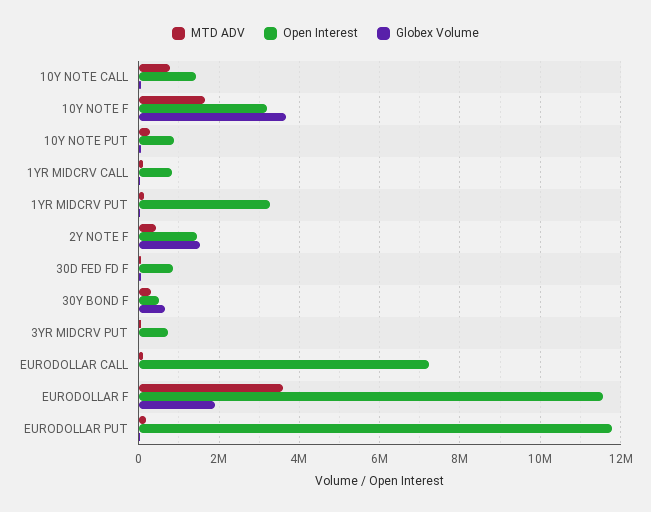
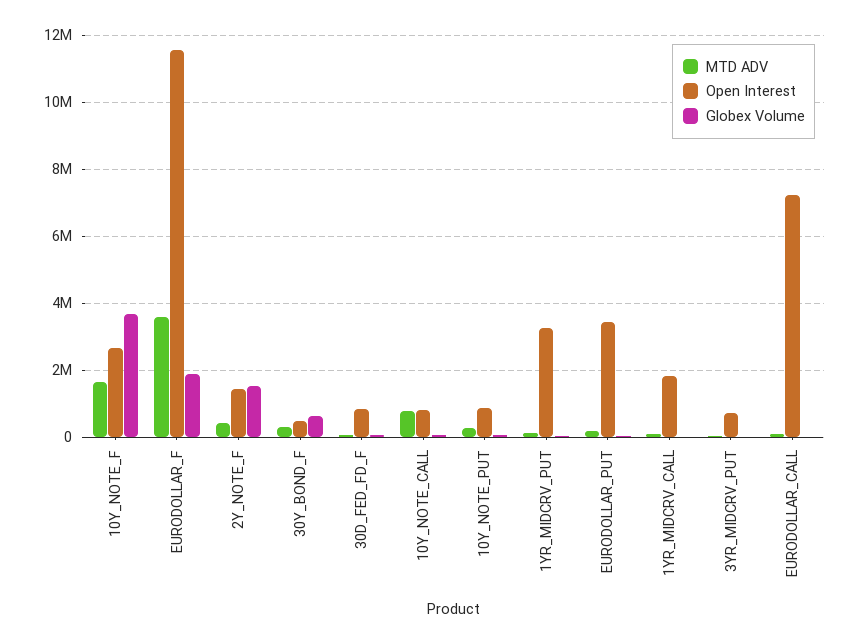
  {
    "MTD ADV": {
      "10Y NOTE CALL": 800000,
      "10Y NOTE F": 1600000,
      "10Y NOTE PUT": 200000,
      "1YR MIDCRV CALL": 0,
      "1YR MIDCRV PUT": 200000,
      "2Y NOTE F": 400000,
      "30D FED FD F": 0,
      "30Y BOND F": 400000,
      "3YR MIDCRV PUT": 0,
      "EURODOLLAR CALL": 0,
      "EURODOLLAR F": 3600000,
      "EURODOLLAR PUT": 200000
    },
    "Open Interest": {
-     "10Y NOTE CALL": 1400000,
+     "10Y NOTE CALL": 800000,
-     "10Y NOTE F": 3200000,
+     "10Y NOTE F": 2600000,
      "10Y NOTE PUT": 800000,
-     "1YR MIDCRV CALL": 800000,
+     "1YR MIDCRV CALL": 1800000,
      "1YR MIDCRV PUT": 3200000,
      "2Y NOTE F": 1400000,
      "30D FED FD F": 800000,
      "30Y BOND F": 400000,
      "3YR MIDCRV PUT": 800000,
      "EURODOLLAR CALL": 7200000,
      "EURODOLLAR F": 11600000,
-     "EURODOLLAR PUT": 11800000
+     "EURODOLLAR PUT": 3400000
    },
    "Globex Volume": {
      "10Y NOTE CALL": 0,
      "10Y NOTE F": 3600000,
      "10Y NOTE PUT": 0,
      "1YR MIDCRV CALL": 0,
      "1YR MIDCRV PUT": 0,
      "2Y NOTE F": 1600000,
      "30D FED FD F": 0,
      "30Y BOND F": 600000,
      "3YR MIDCRV PUT": 0,
      "EURODOLLAR CALL": 0,
      "EURODOLLAR F": 1800000,
      "EURODOLLAR PUT": 0
    }
  }

